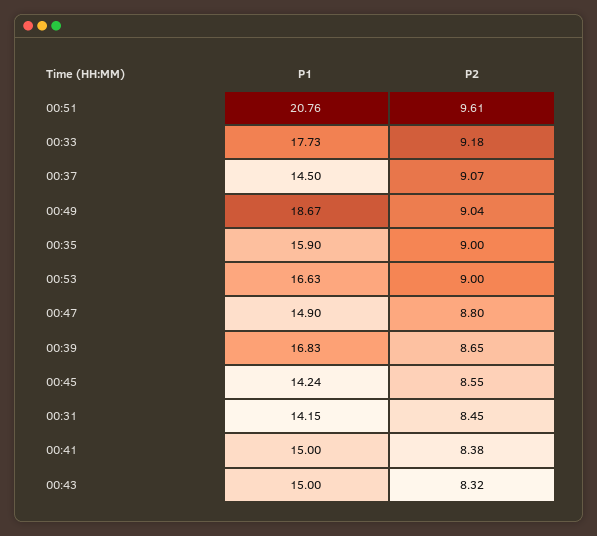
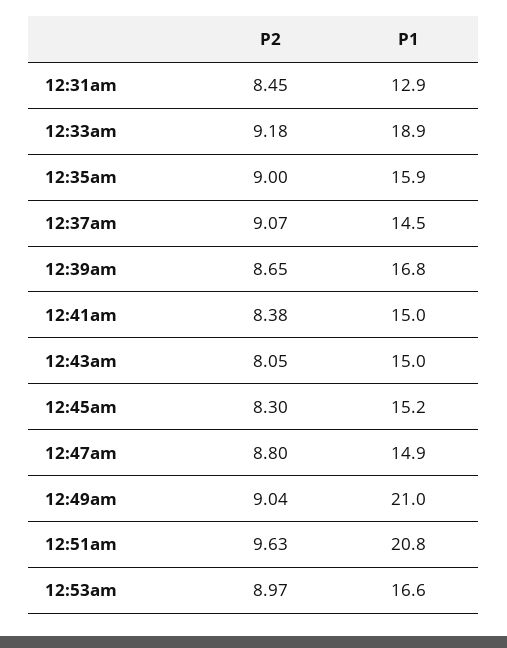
  {
    "P1": {
      "00:51": 20.76,
-     "00:33": 17.73,
+     "00:33": 18.9,
      "00:37": 14.5,
-     "00:49": 18.67,
+     "00:49": 21,
      "00:35": 15.9,
      "00:53": 16.63,
      "00:47": 14.9,
      "00:39": 16.83,
-     "00:45": 14.24,
+     "00:45": 15.2,
-     "00:31": 14.15,
+     "00:31": 12.9,
      "00:41": 15,
      "00:43": 15
    },
    "P2": {
-     "00:51": 9.61,
+     "00:51": 9.63,
      "00:33": 9.18,
      "00:37": 9.07,
      "00:49": 9.04,
      "00:35": 9,
-     "00:53": 9,
+     "00:53": 8.97,
      "00:47": 8.8,
      "00:39": 8.65,
-     "00:45": 8.55,
+     "00:45": 8.3,
      "00:31": 8.45,
      "00:41": 8.38,
-     "00:43": 8.32
+     "00:43": 8.05
    }
  }

